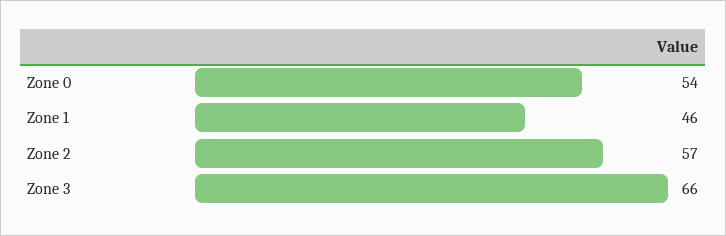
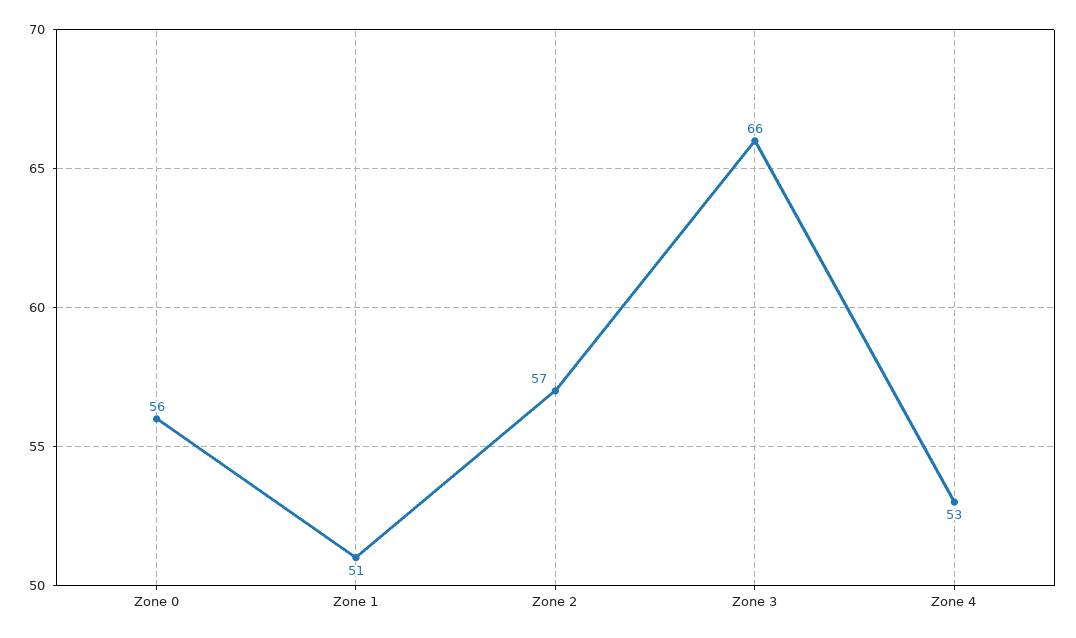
  {
-   "Zone 0": 54,
+   "Zone 0": 56,
-   "Zone 1": 46,
+   "Zone 1": 51,
    "Zone 2": 57,
-   "Zone 3": 66
+   "Zone 3": 66,
+   "Zone 4": 53
  }

